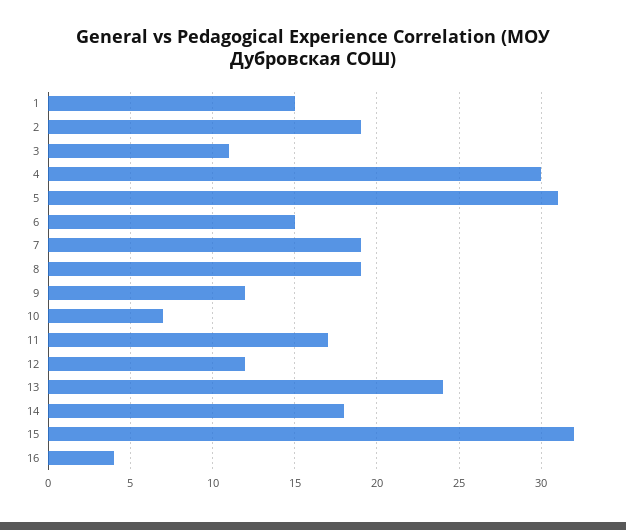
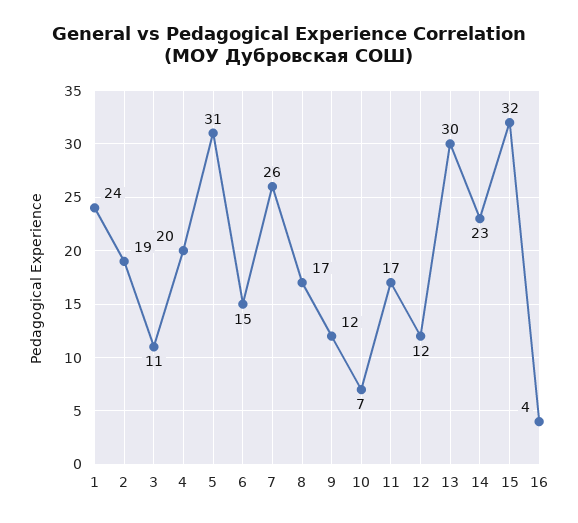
  {
-   "1": 15,
+   "1": 24,
    "2": 19,
    "3": 11,
-   "4": 30,
+   "4": 20,
    "5": 31,
    "6": 15,
-   "7": 19,
+   "7": 26,
-   "8": 19,
+   "8": 17,
    "9": 12,
    "10": 7,
    "11": 17,
    "12": 12,
-   "13": 24,
+   "13": 30,
-   "14": 18,
+   "14": 23,
    "15": 32,
    "16": 4
  }

